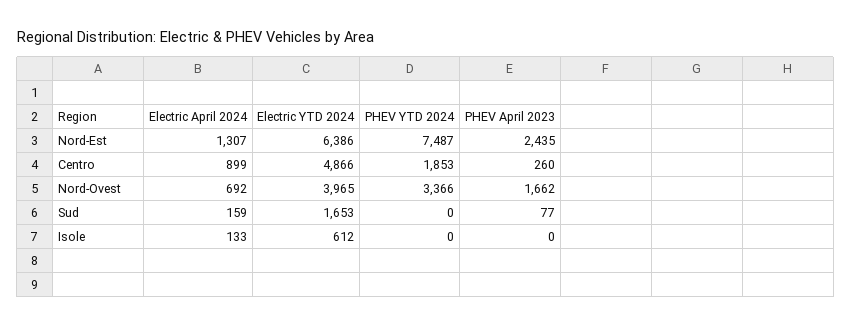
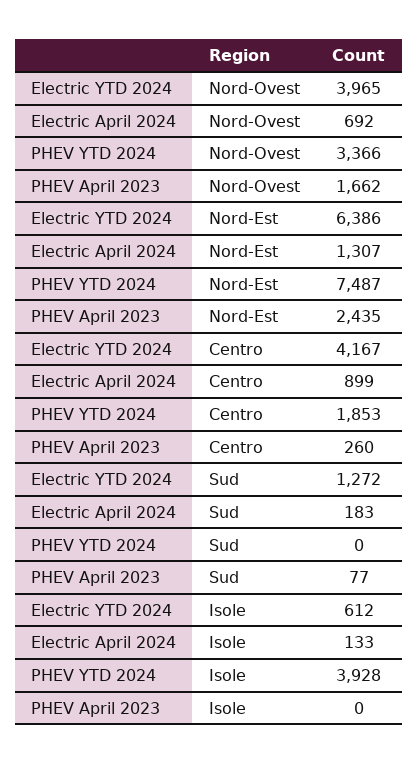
  {
    "Electric April 2024": {
      "Nord-Est": 1307,
      "Centro": 899,
      "Nord-Ovest": 692,
-     "Sud": 159,
+     "Sud": 183,
      "Isole": 133
    },
    "Electric YTD 2024": {
      "Nord-Est": 6386,
-     "Centro": 4866,
+     "Centro": 4167,
      "Nord-Ovest": 3965,
-     "Sud": 1653,
+     "Sud": 1272,
      "Isole": 612
    },
    "PHEV YTD 2024": {
      "Nord-Est": 7487,
      "Centro": 1853,
      "Nord-Ovest": 3366,
      "Sud": 0,
-     "Isole": 0
+     "Isole": 3928
    },
    "PHEV April 2023": {
      "Nord-Est": 2435,
      "Centro": 260,
      "Nord-Ovest": 1662,
      "Sud": 77,
      "Isole": 0
    }
  }

